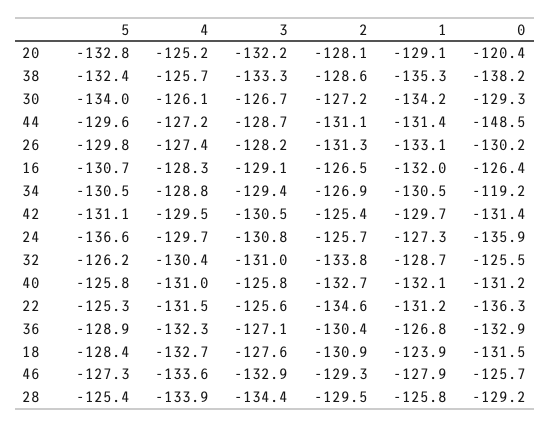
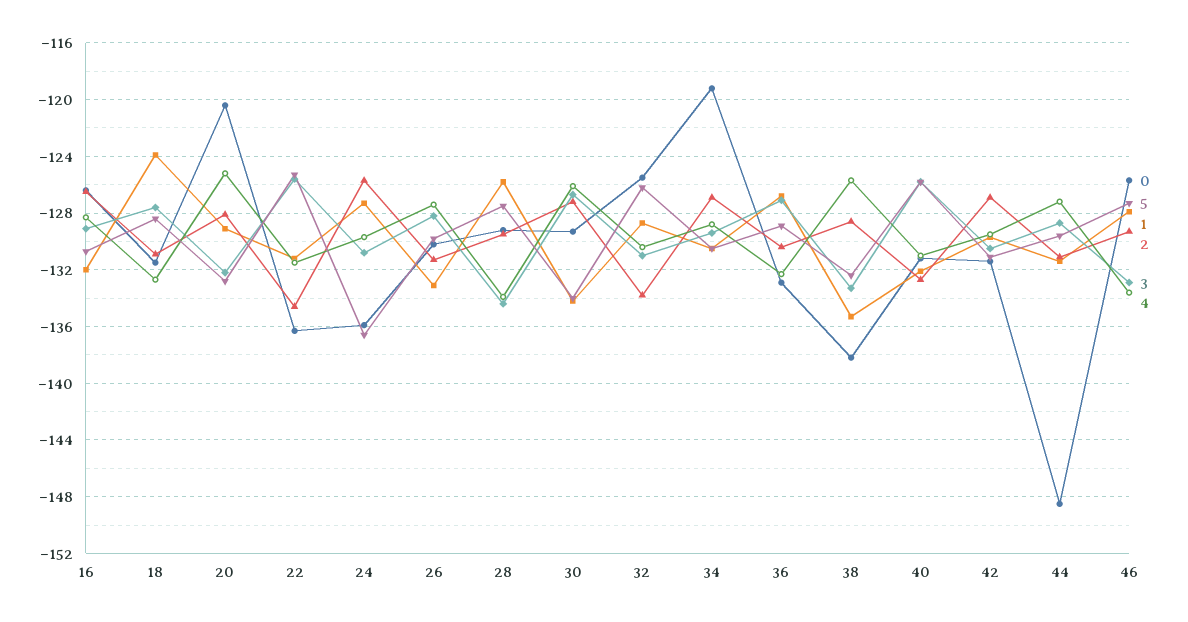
  {
    "5": {
      "20": -132.8,
      "38": -132.4,
      "30": -134,
      "44": -129.6,
      "26": -129.8,
      "16": -130.7,
      "34": -130.5,
      "42": -131.1,
      "24": -136.6,
      "32": -126.2,
      "40": -125.8,
      "22": -125.3,
      "36": -128.9,
      "18": -128.4,
      "46": -127.3,
-     "28": -125.4
+     "28": -127.5
    },
    "4": {
      "20": -125.2,
      "38": -125.7,
      "30": -126.1,
      "44": -127.2,
      "26": -127.4,
      "16": -128.3,
      "34": -128.8,
      "42": -129.5,
      "24": -129.7,
      "32": -130.4,
      "40": -131,
      "22": -131.5,
      "36": -132.3,
      "18": -132.7,
      "46": -133.6,
      "28": -133.9
    },
    "3": {
      "20": -132.2,
      "38": -133.3,
      "30": -126.7,
      "44": -128.7,
      "26": -128.2,
      "16": -129.1,
      "34": -129.4,
      "42": -130.5,
      "24": -130.8,
      "32": -131,
      "40": -125.8,
      "22": -125.6,
      "36": -127.1,
      "18": -127.6,
      "46": -132.9,
      "28": -134.4
    },
    "2": {
      "20": -128.1,
      "38": -128.6,
      "30": -127.2,
      "44": -131.1,
      "26": -131.3,
      "16": -126.5,
      "34": -126.9,
-     "42": -125.4,
+     "42": -127,
      "24": -125.7,
      "32": -133.8,
      "40": -132.7,
      "22": -134.6,
      "36": -130.4,
      "18": -130.9,
      "46": -129.3,
      "28": -129.5
    },
    "1": {
      "20": -129.1,
      "38": -135.3,
      "30": -134.2,
      "44": -131.4,
      "26": -133.1,
      "16": -132,
      "34": -130.5,
      "42": -129.7,
      "24": -127.3,
      "32": -128.7,
      "40": -132.1,
      "22": -131.2,
      "36": -126.8,
      "18": -123.9,
      "46": -127.9,
      "28": -125.8
    },
    "0": {
      "20": -120.4,
      "38": -138.2,
      "30": -129.3,
      "44": -148.5,
      "26": -130.2,
      "16": -126.4,
      "34": -119.2,
      "42": -131.4,
      "24": -135.9,
      "32": -125.5,
      "40": -131.2,
      "22": -136.3,
      "36": -132.9,
      "18": -131.5,
      "46": -125.7,
      "28": -129.2
    }
  }

